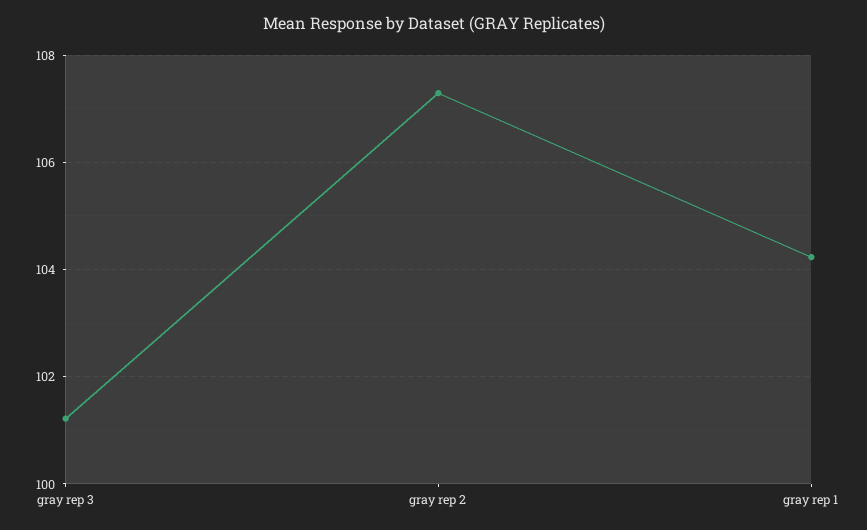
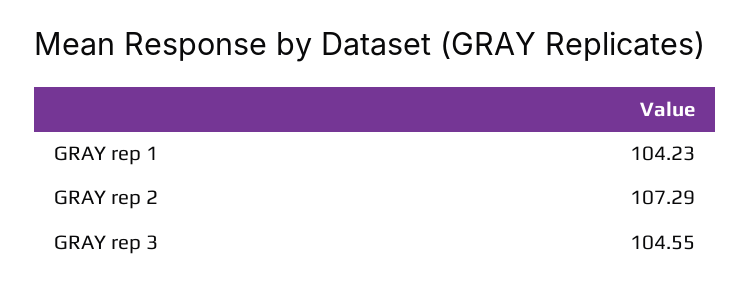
  {
-   "gray rep 3": 101.2,
+   "gray rep 3": 104.55,
    "gray rep 2": 107.29,
    "gray rep 1": 104.23
  }

